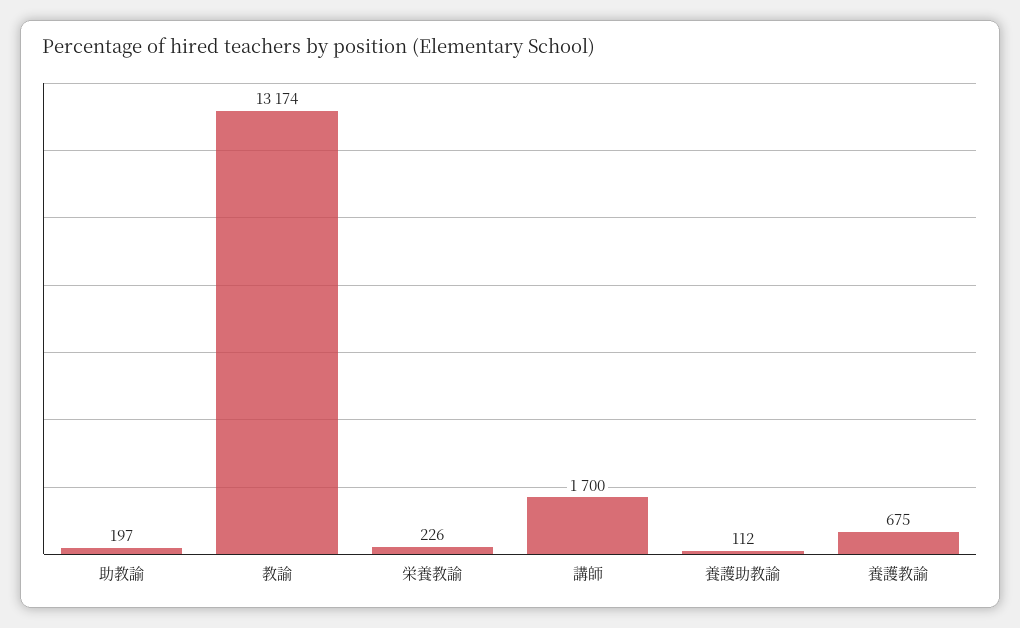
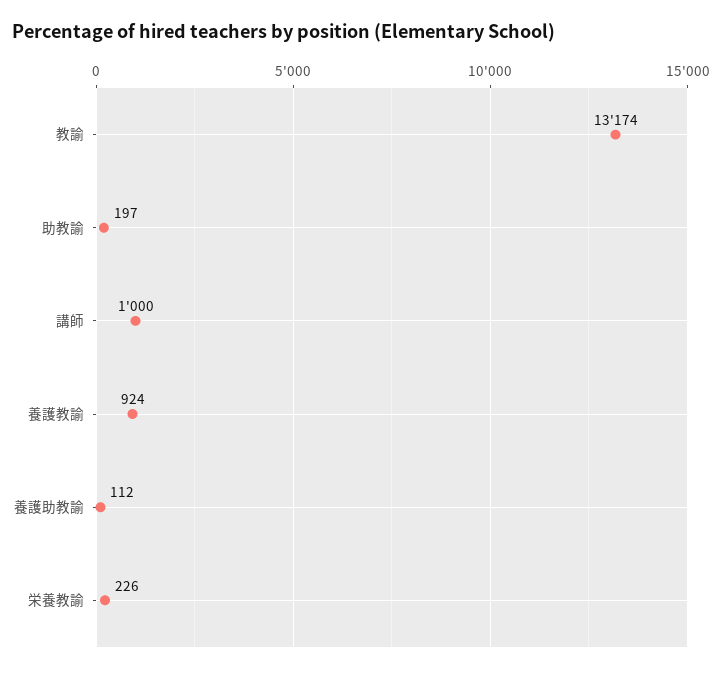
  {
    "助教諭": 197,
    "教諭": 13174,
    "栄養教諭": 226,
-   "講師": 1700,
+   "講師": 1000,
    "養護助教諭": 112,
-   "養護教諭": 675
+   "養護教諭": 924
  }

